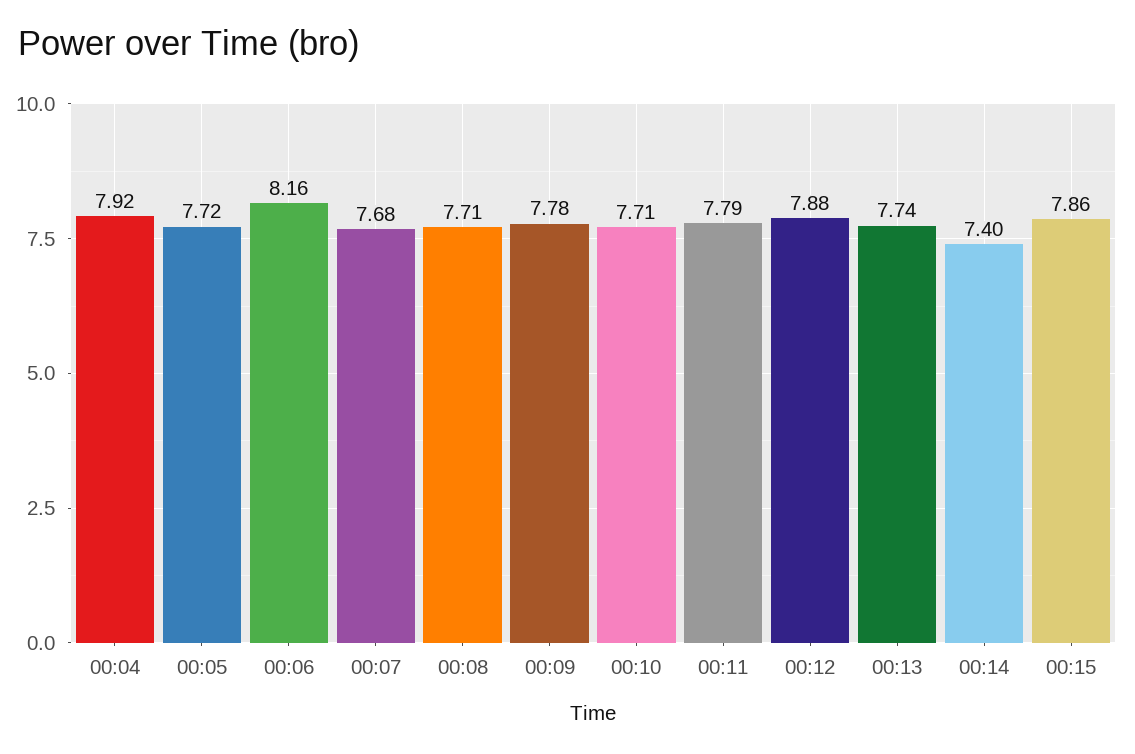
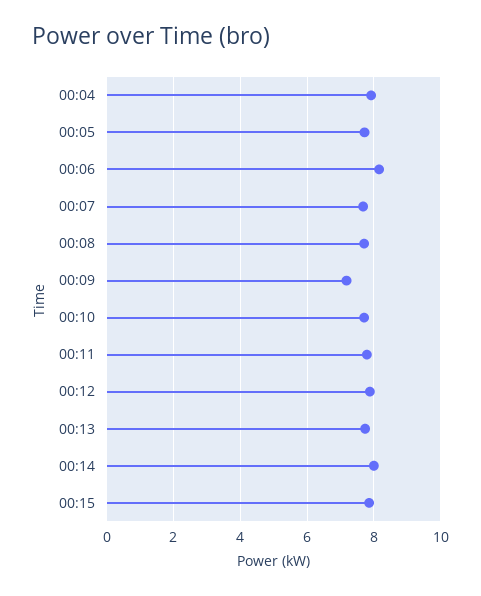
  {
    "00:04": 7.92,
    "00:05": 7.72,
    "00:06": 8.16,
    "00:07": 7.68,
    "00:08": 7.71,
-   "00:09": 7.78,
+   "00:09": 7.2,
    "00:10": 7.71,
    "00:11": 7.79,
    "00:12": 7.88,
    "00:13": 7.74,
-   "00:14": 7.4,
+   "00:14": 8,
    "00:15": 7.86
  }

